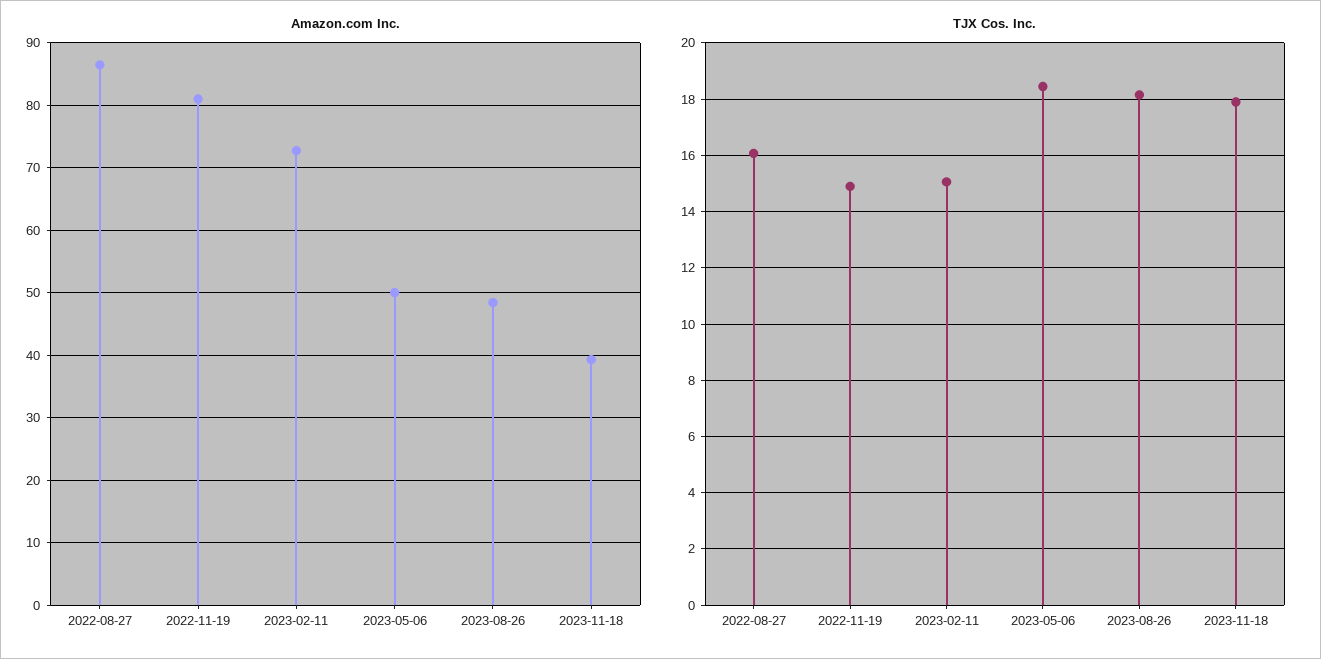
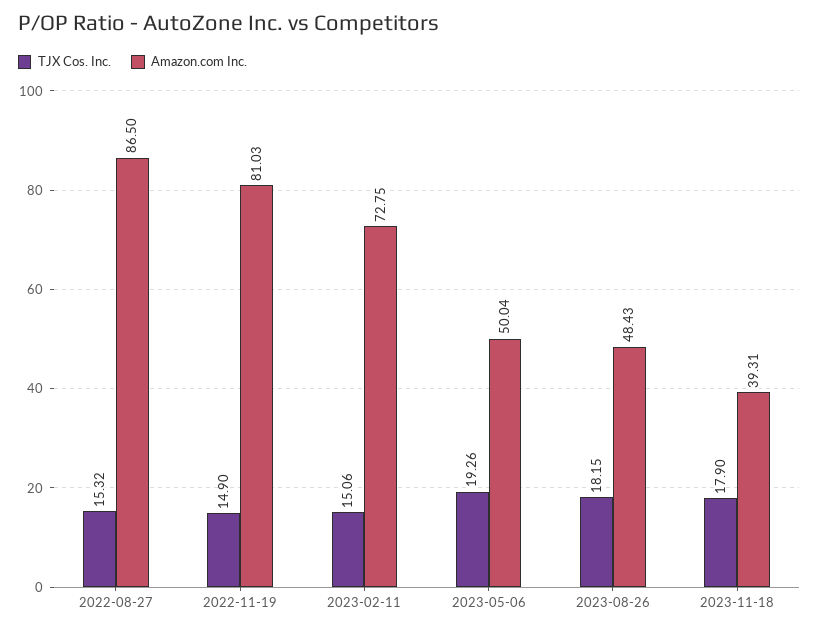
  {
    "Amazon.com Inc.": {
      "2022-08-27": 86.5,
      "2022-11-19": 81.03,
      "2023-02-11": 72.75,
      "2023-05-06": 50.04,
      "2023-08-26": 48.43,
      "2023-11-18": 39.31
    },
    "TJX Cos. Inc.": {
-     "2022-08-27": 16,
+     "2022-08-27": 15.32,
      "2022-11-19": 14.9,
      "2023-02-11": 15.06,
-     "2023-05-06": 18.5,
+     "2023-05-06": 19.26,
      "2023-08-26": 18.15,
      "2023-11-18": 17.9
    }
  }

